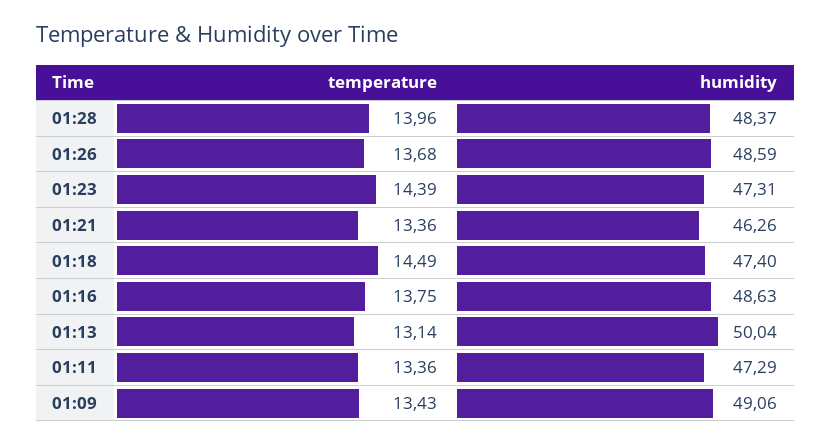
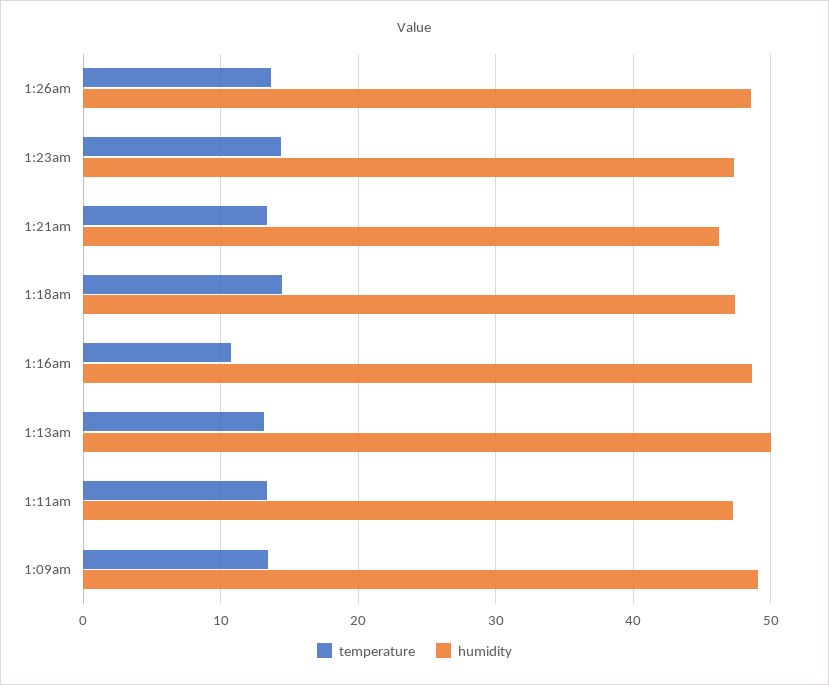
  {
    "temperature": {
-     "01:28": 13.96,
      "01:26": 13.68,
      "01:23": 14.39,
      "01:21": 13.36,
      "01:18": 14.49,
-     "01:16": 13.75,
+     "01:16": 11,
      "01:13": 13.14,
      "01:11": 13.36,
      "01:09": 13.43
    },
    "humidity": {
-     "01:28": 48.37,
      "01:26": 48.59,
      "01:23": 47.31,
      "01:21": 46.26,
      "01:18": 47.4,
      "01:16": 48.63,
      "01:13": 50.04,
      "01:11": 47.29,
      "01:09": 49.06
    }
  }

